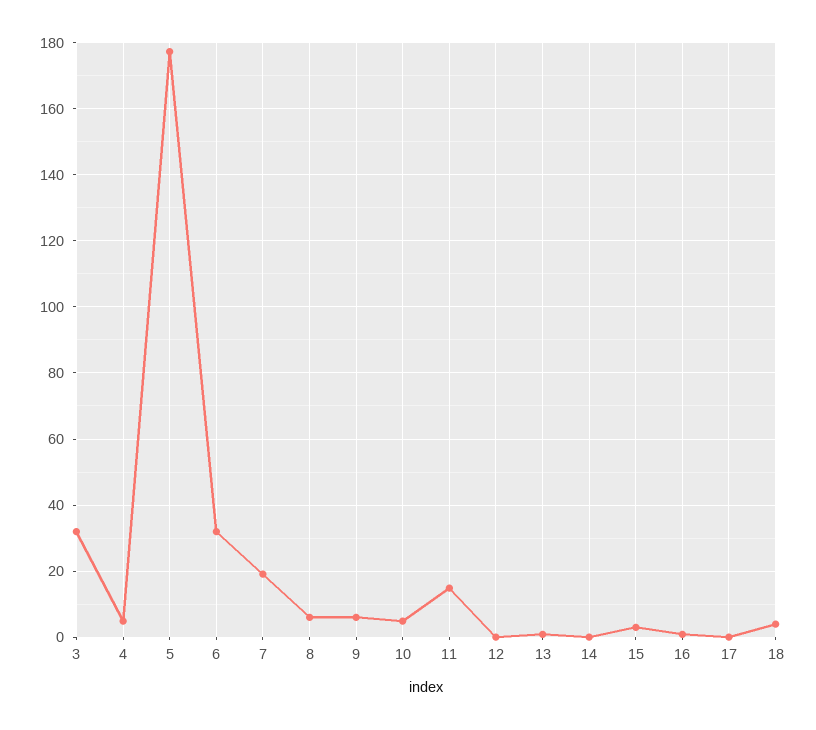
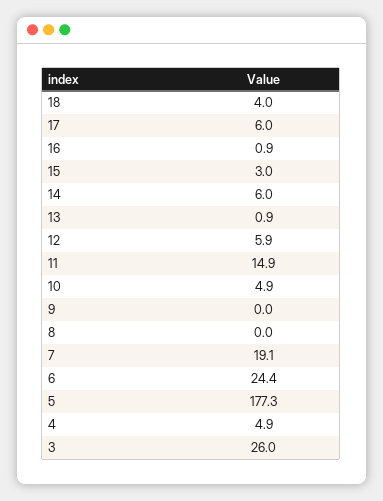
  {
-   "3": 32,
+   "3": 26,
    "4": 4.9,
    "5": 177.3,
-   "6": 32,
+   "6": 24.4,
    "7": 19.1,
-   "8": 6,
+   "8": 0,
-   "9": 6,
+   "9": 0,
    "10": 4.9,
    "11": 14.9,
-   "12": 0,
+   "12": 5.9,
    "13": 0.9,
-   "14": 0,
+   "14": 6,
    "15": 3,
    "16": 0.9,
-   "17": 0,
+   "17": 6,
    "18": 4
  }

